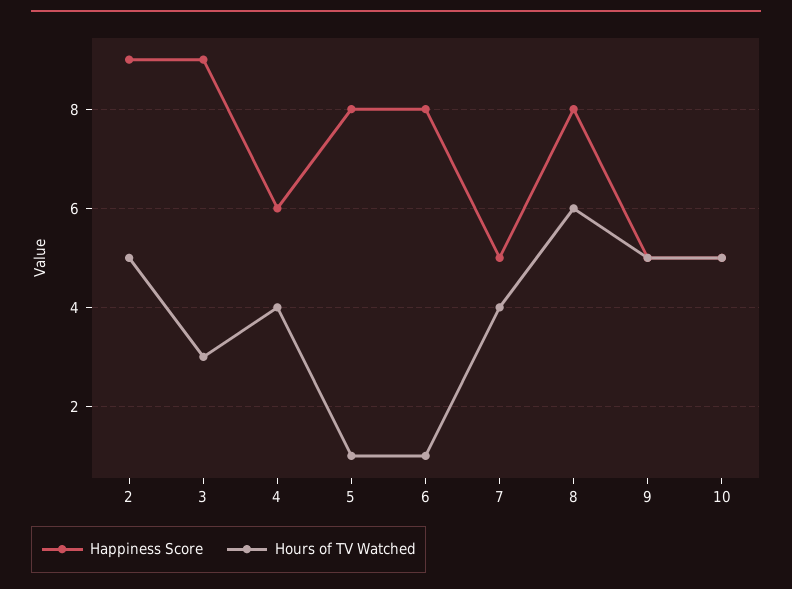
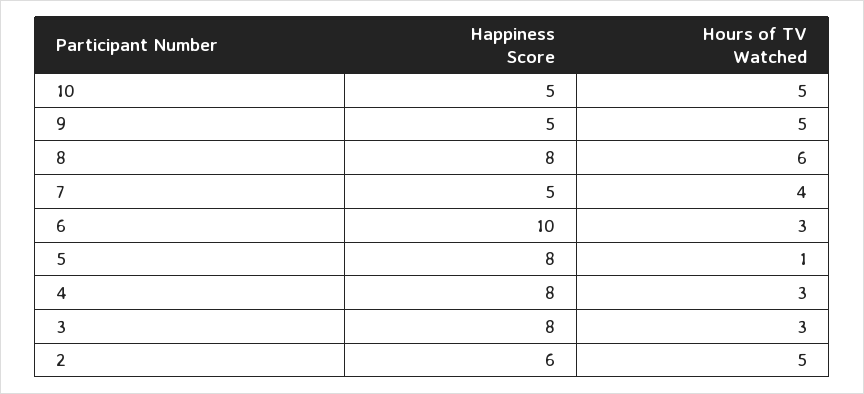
  {
    "Happiness Score": {
-     "2": 9,
+     "2": 6,
-     "3": 9,
+     "3": 8,
-     "4": 6,
+     "4": 8,
      "5": 8,
-     "6": 8,
+     "6": 10,
      "7": 5,
      "8": 8,
      "9": 5,
      "10": 5
    },
    "Hours of TV Watched": {
      "2": 5,
      "3": 3,
-     "4": 4,
+     "4": 3,
      "5": 1,
-     "6": 1,
+     "6": 3,
      "7": 4,
      "8": 6,
      "9": 5,
      "10": 5
    }
  }

